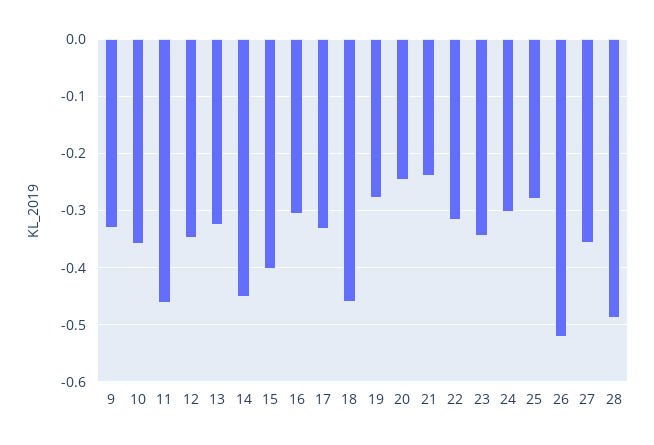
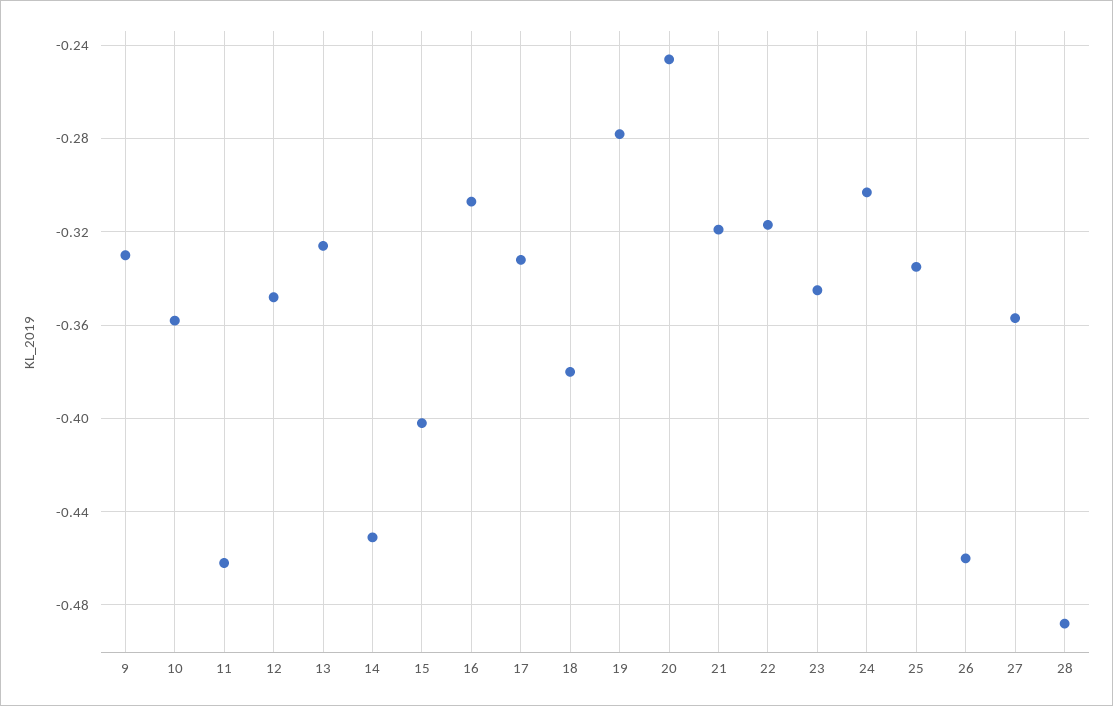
  {
    "9": -0.33,
    "10": -0.36,
    "11": -0.46,
    "12": -0.35,
    "13": -0.325,
    "14": -0.45,
    "15": -0.4,
    "16": -0.305,
    "17": -0.33,
-   "18": -0.46,
+   "18": -0.38,
    "19": -0.28,
    "20": -0.245,
-   "21": -0.24,
+   "21": -0.32,
    "22": -0.315,
    "23": -0.345,
    "24": -0.305,
-   "25": -0.28,
+   "25": -0.335,
-   "26": -0.52,
+   "26": -0.46,
    "27": -0.355,
    "28": -0.49
  }

